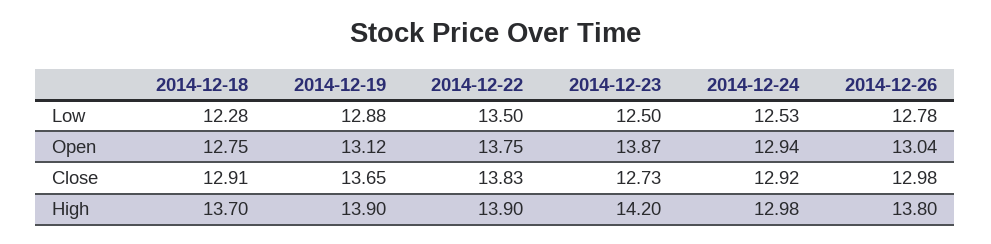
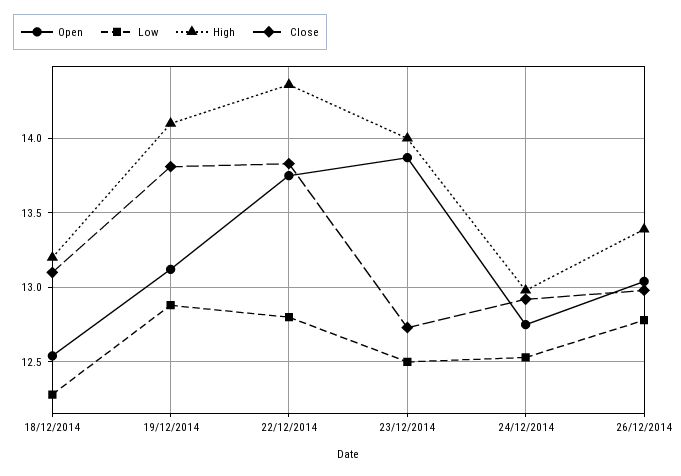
  {
    "Low": {
      "2014-12-18": 12.28,
      "2014-12-19": 12.88,
-     "2014-12-22": 13.5,
+     "2014-12-22": 12.8,
      "2014-12-23": 12.5,
      "2014-12-24": 12.53,
      "2014-12-26": 12.78
    },
    "Open": {
-     "2014-12-18": 12.75,
+     "2014-12-18": 12.55,
      "2014-12-19": 13.12,
      "2014-12-22": 13.75,
      "2014-12-23": 13.87,
-     "2014-12-24": 12.94,
+     "2014-12-24": 12.75,
      "2014-12-26": 13.04
    },
    "Close": {
-     "2014-12-18": 12.91,
+     "2014-12-18": 13.1,
-     "2014-12-19": 13.65,
+     "2014-12-19": 13.8,
      "2014-12-22": 13.83,
      "2014-12-23": 12.73,
      "2014-12-24": 12.92,
      "2014-12-26": 12.98
    },
    "High": {
-     "2014-12-18": 13.7,
+     "2014-12-18": 13.2,
-     "2014-12-19": 13.9,
+     "2014-12-19": 14.1,
-     "2014-12-22": 13.9,
+     "2014-12-22": 14.35,
-     "2014-12-23": 14.2,
+     "2014-12-23": 14,
      "2014-12-24": 12.98,
-     "2014-12-26": 13.8
+     "2014-12-26": 13.4
    }
  }

